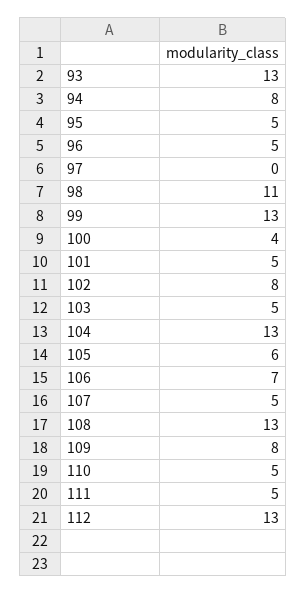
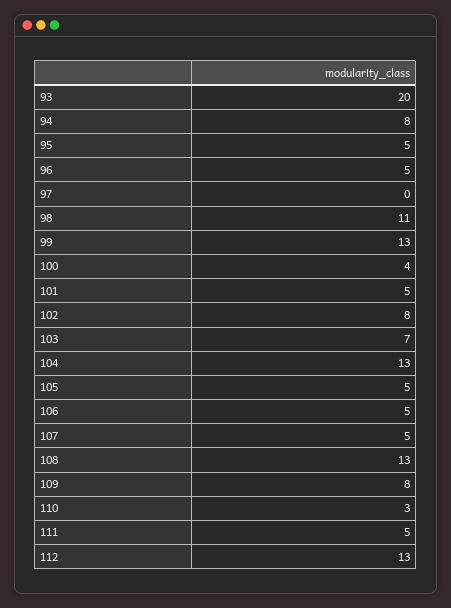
  {
-   "93": 13,
+   "93": 20,
    "94": 8,
    "95": 5,
    "96": 5,
    "97": 0,
    "98": 11,
    "99": 13,
    "100": 4,
    "101": 5,
    "102": 8,
-   "103": 5,
+   "103": 7,
    "104": 13,
-   "105": 6,
+   "105": 5,
-   "106": 7,
+   "106": 5,
    "107": 5,
    "108": 13,
    "109": 8,
-   "110": 5,
+   "110": 3,
    "111": 5,
    "112": 13
  }

